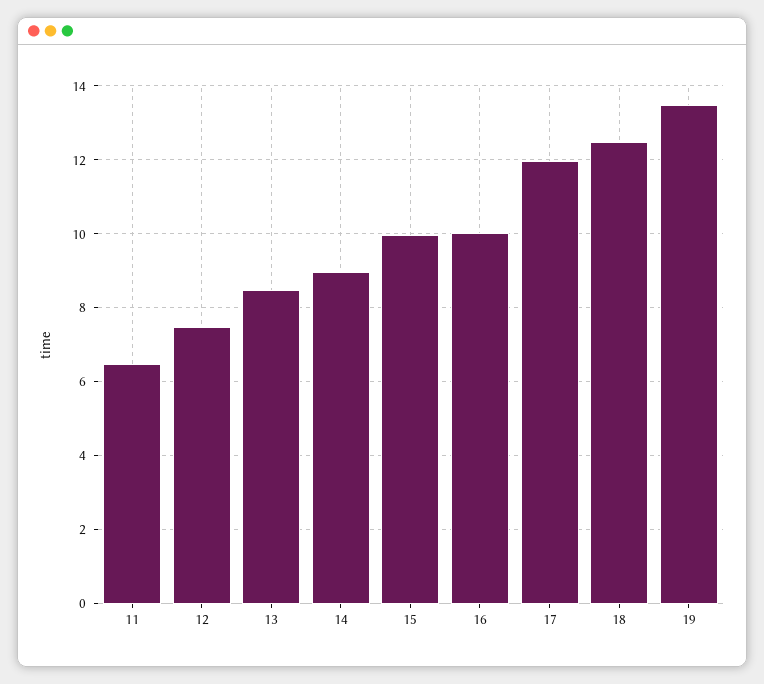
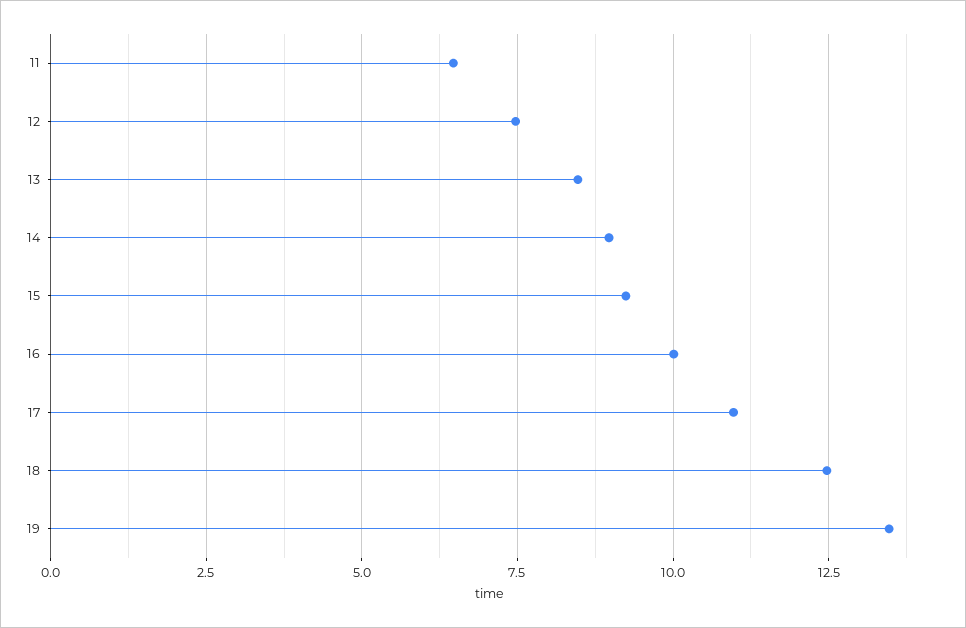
  {
    "11": 6.4,
    "12": 7.4,
    "13": 8.4,
    "14": 9,
-   "15": 10,
+   "15": 9.25,
    "16": 10,
-   "17": 12,
+   "17": 11,
    "18": 12.4,
    "19": 13.4
  }

